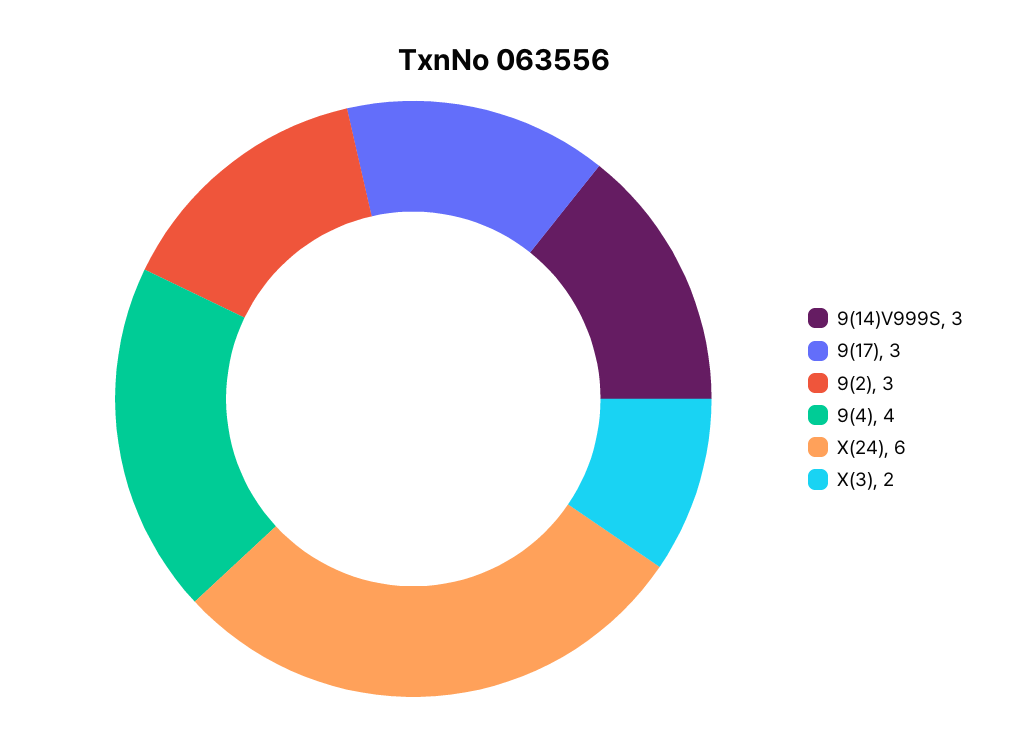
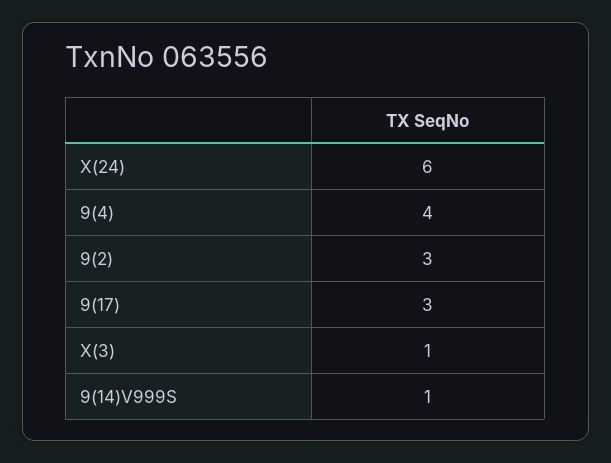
  {
-   "9(14)V999S": 3,
+   "9(14)V999S": 1,
    "9(17)": 3,
    "9(2)": 3,
    "9(4)": 4,
    "X(24)": 6,
-   "X(3)": 2
+   "X(3)": 1
  }

